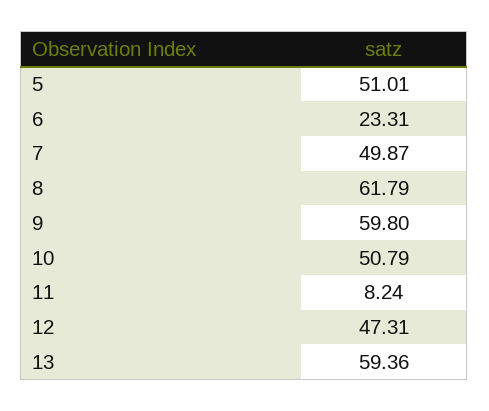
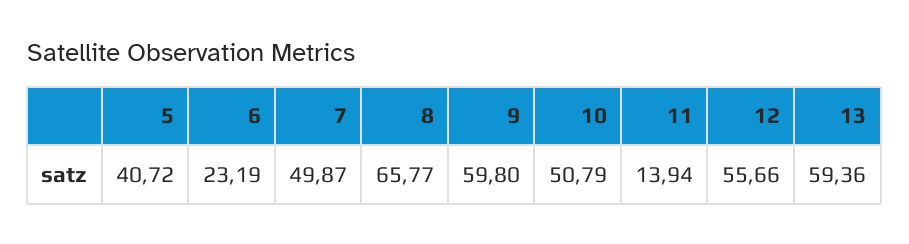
  {
-   "5": 51.01,
+   "5": 40.72,
-   "6": 23.31,
+   "6": 23.19,
    "7": 49.87,
-   "8": 61.79,
+   "8": 65.77,
    "9": 59.8,
    "10": 50.79,
-   "11": 8.24,
+   "11": 13.94,
-   "12": 47.31,
+   "12": 55.66,
    "13": 59.36
  }

